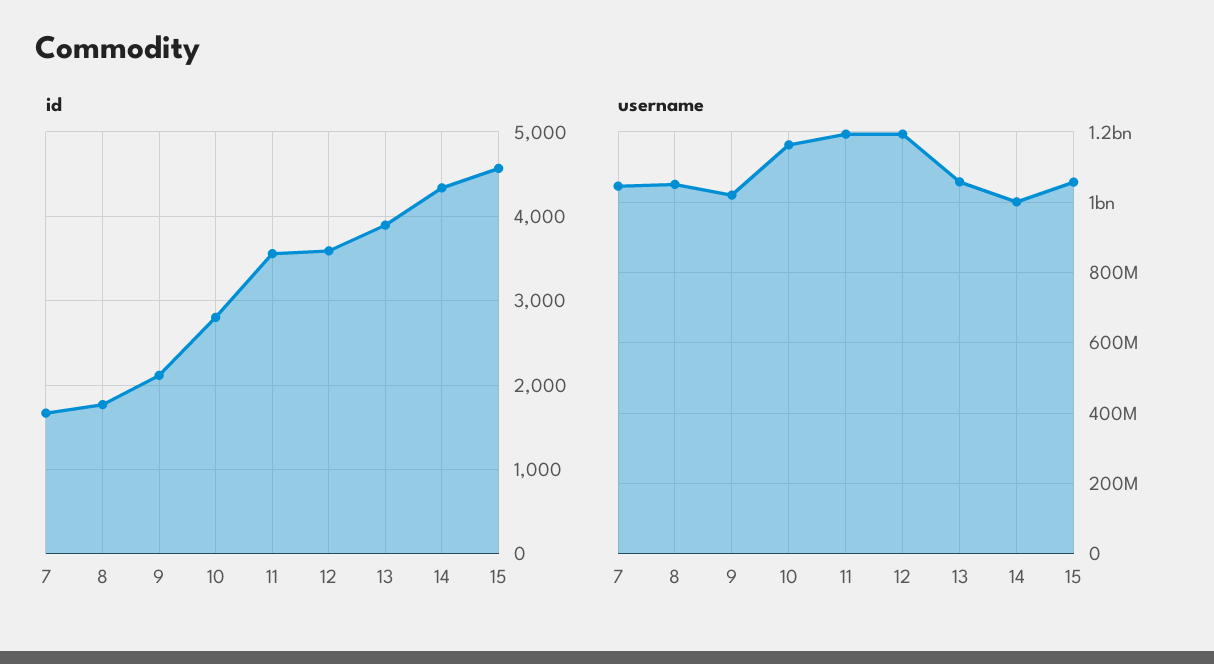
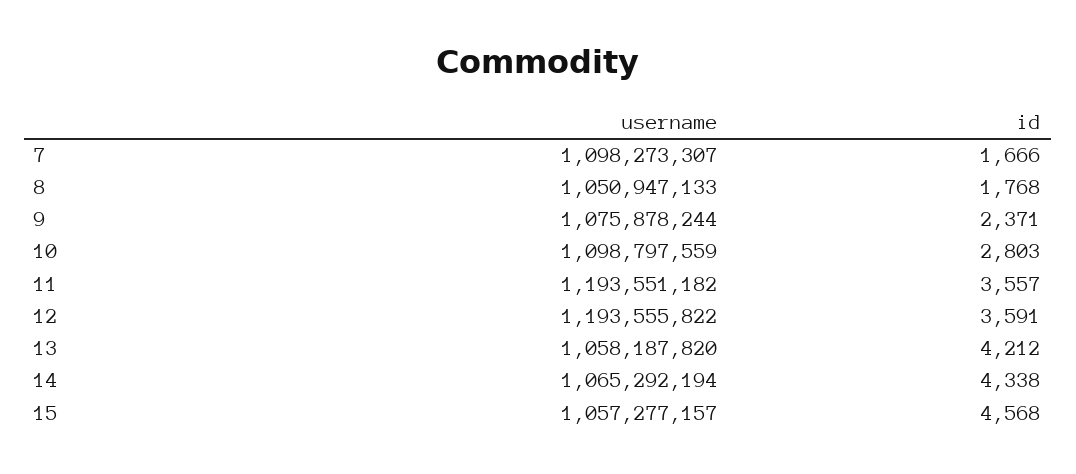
  {
    "id": {
      "7": 1666,
      "8": 1768,
-     "9": 2100,
+     "9": 2371,
      "10": 2803,
      "11": 3557,
      "12": 3591,
-     "13": 3900,
+     "13": 4212,
      "14": 4338,
      "15": 4568
    },
    "username": {
-     "7": 1040000000,
+     "7": 1098273307,
      "8": 1050947133,
-     "9": 1020000000,
+     "9": 1075878244,
-     "10": 1160000000,
+     "10": 1098797559,
      "11": 1193551182,
      "12": 1193555822,
      "13": 1058187820,
-     "14": 1000000000,
+     "14": 1065292194,
      "15": 1057277157
    }
  }

